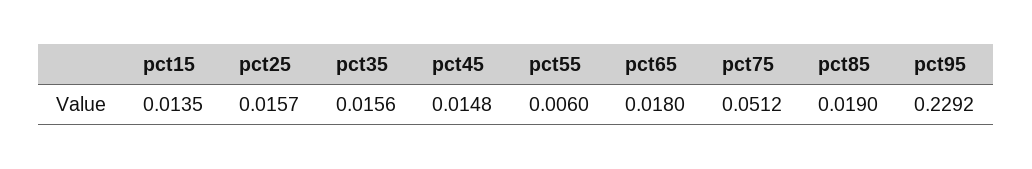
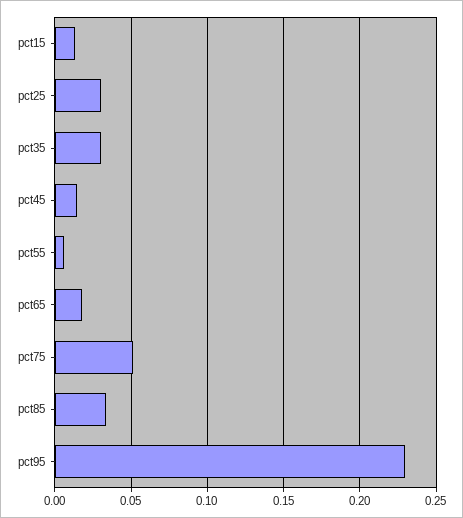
  {
    "pct15": 0.0135,
-   "pct25": 0.0157,
+   "pct25": 0.03,
-   "pct35": 0.0156,
+   "pct35": 0.03,
    "pct45": 0.0148,
    "pct55": 0.006,
    "pct65": 0.018,
    "pct75": 0.0512,
-   "pct85": 0.019,
+   "pct85": 0.035,
    "pct95": 0.2292
  }

